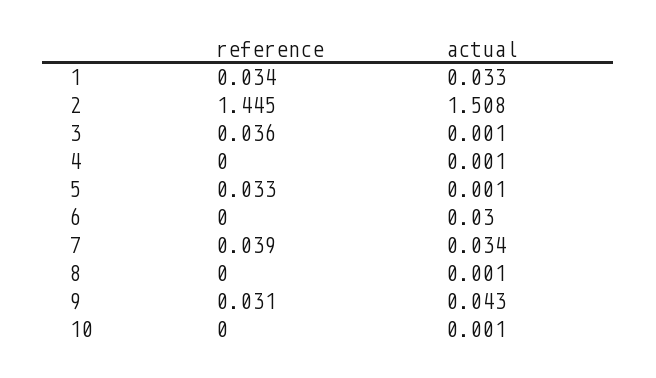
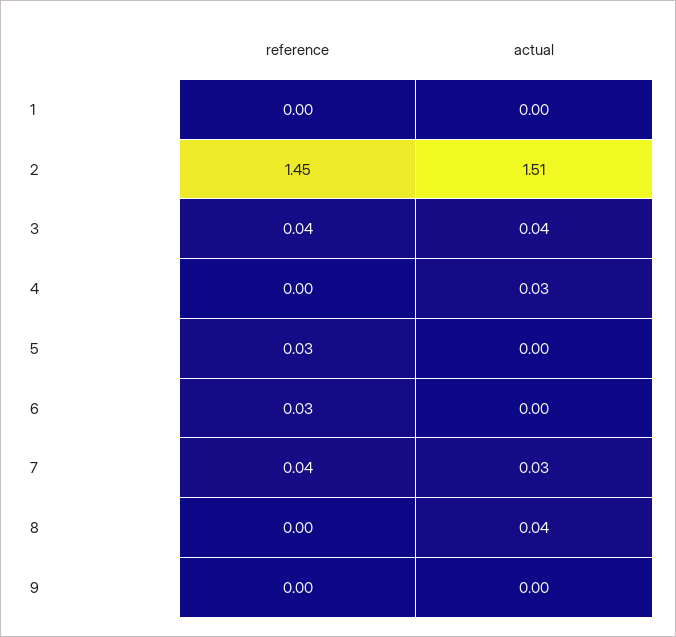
  {
    "reference": {
-     "1": 0.034,
+     "1": 0,
      "2": 1.445,
      "3": 0.036,
      "4": 0,
      "5": 0.033,
-     "6": 0,
+     "6": 0.03,
      "7": 0.039,
      "8": 0,
-     "9": 0.031,
+     "9": 0
-     "10": 0
    },
    "actual": {
-     "1": 0.033,
+     "1": 0,
      "2": 1.508,
-     "3": 0.001,
+     "3": 0.04,
-     "4": 0.001,
+     "4": 0.03,
      "5": 0.001,
-     "6": 0.03,
+     "6": 0,
      "7": 0.034,
-     "8": 0.001,
+     "8": 0.04,
-     "9": 0.043,
+     "9": 0
-     "10": 0.001
    }
  }

